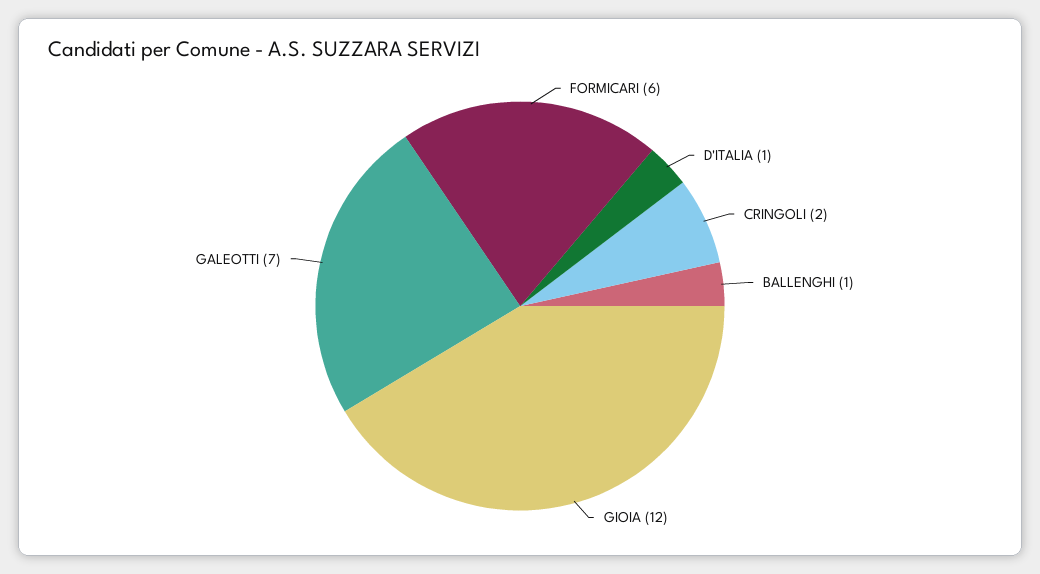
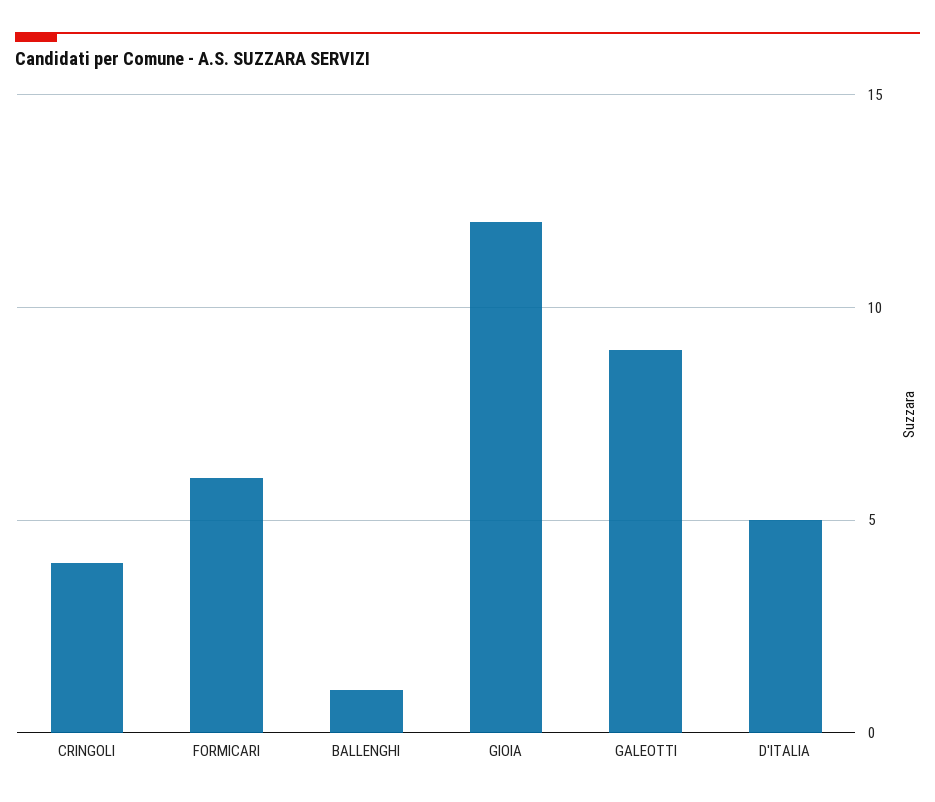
  {
    "FORMICARI": 6,
-   "D'ITALIA": 1,
+   "D'ITALIA": 5,
-   "CRINGOLI": 2,
+   "CRINGOLI": 4,
    "BALLENGHI": 1,
    "GIOIA": 12,
-   "GALEOTTI": 7
+   "GALEOTTI": 9
  }

